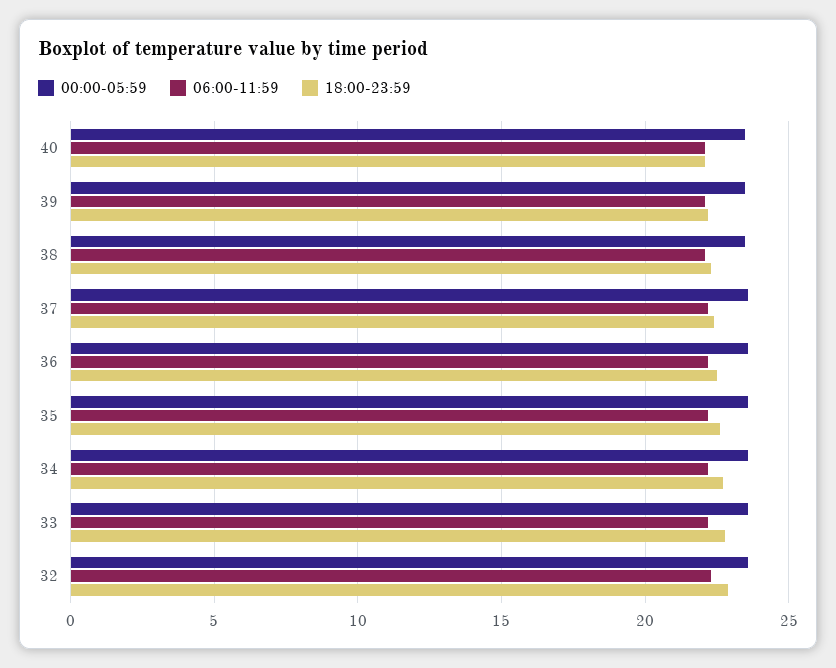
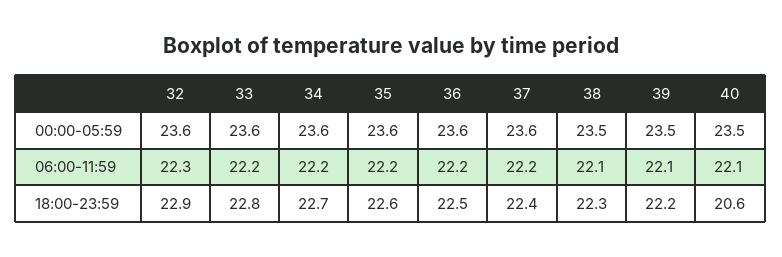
  {
    "00:00-05:59": {
      "40": 23.5,
      "39": 23.5,
      "38": 23.5,
      "37": 23.6,
      "36": 23.6,
      "35": 23.6,
      "34": 23.6,
      "33": 23.6,
      "32": 23.6
    },
    "06:00-11:59": {
      "40": 22.1,
      "39": 22.1,
      "38": 22.1,
      "37": 22.2,
      "36": 22.2,
      "35": 22.2,
      "34": 22.2,
      "33": 22.2,
      "32": 22.3
    },
    "18:00-23:59": {
-     "40": 22,
+     "40": 20.6,
      "39": 22.2,
      "38": 22.3,
      "37": 22.4,
      "36": 22.5,
      "35": 22.6,
      "34": 22.7,
      "33": 22.8,
      "32": 22.9
    }
  }

